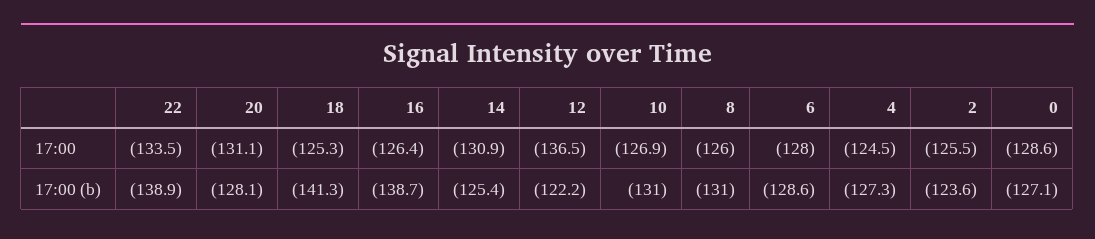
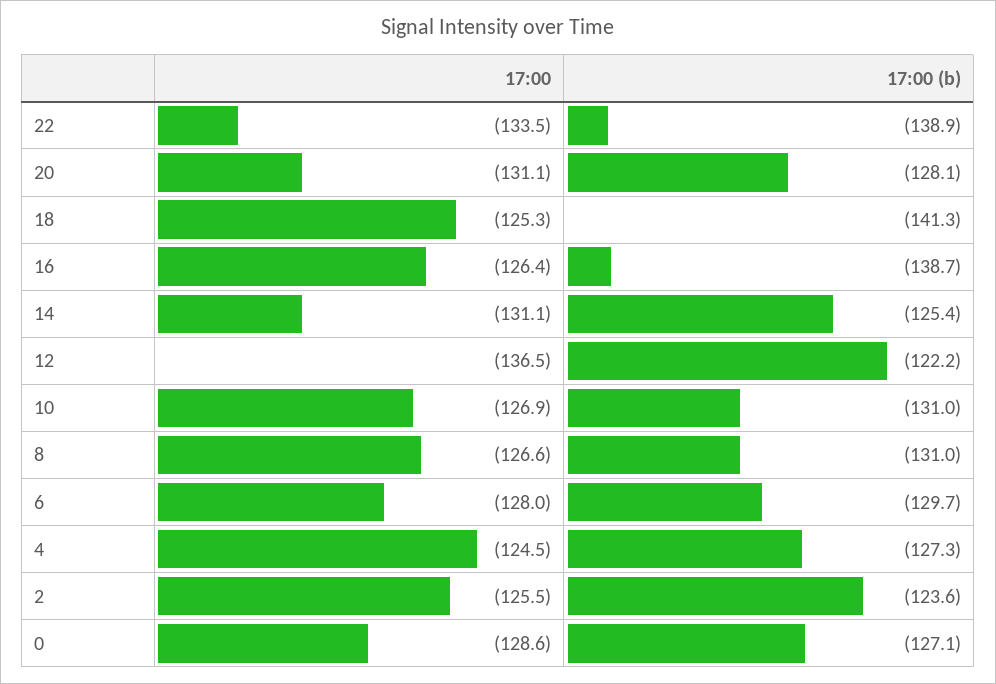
  {
    "22": {
      "17:00": -133.5,
      "17:00 (b)": -138.9
    },
    "20": {
      "17:00": -131.1,
      "17:00 (b)": -128.1
    },
    "18": {
      "17:00": -125.3,
      "17:00 (b)": -141.3
    },
    "16": {
      "17:00": -126.4,
      "17:00 (b)": -138.7
    },
    "14": {
-     "17:00": -130.9,
+     "17:00": -131.1,
      "17:00 (b)": -125.4
    },
    "12": {
      "17:00": -136.5,
      "17:00 (b)": -122.2
    },
    "10": {
      "17:00": -126.9,
      "17:00 (b)": -131
    },
    "8": {
-     "17:00": -126,
+     "17:00": -126.6,
      "17:00 (b)": -131
    },
    "6": {
      "17:00": -128,
-     "17:00 (b)": -128.6
+     "17:00 (b)": -129.7
    },
    "4": {
      "17:00": -124.5,
      "17:00 (b)": -127.3
    },
    "2": {
      "17:00": -125.5,
      "17:00 (b)": -123.6
    },
    "0": {
      "17:00": -128.6,
      "17:00 (b)": -127.1
    }
  }

